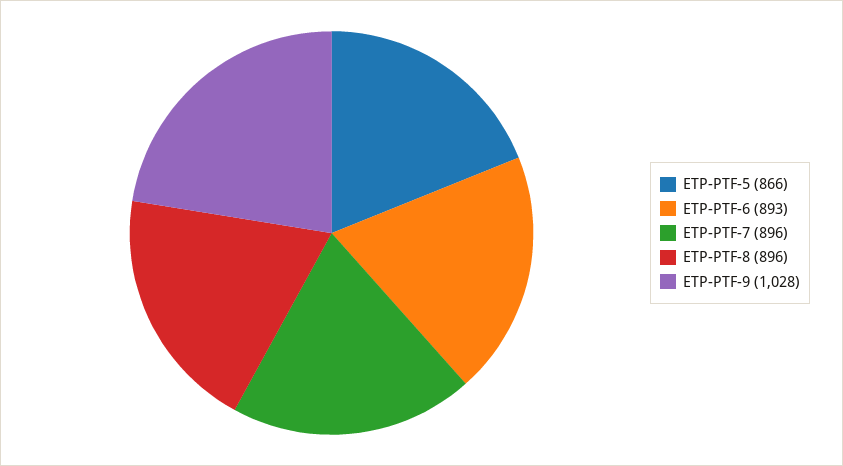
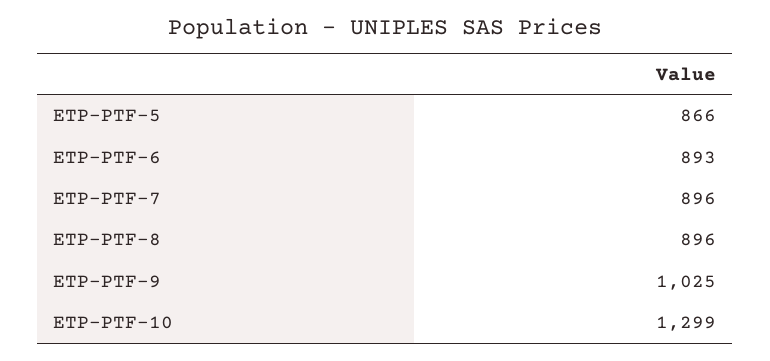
  {
    "ETP-PTF-5": 866,
    "ETP-PTF-6": 893,
    "ETP-PTF-7": 896,
    "ETP-PTF-8": 896,
-   "ETP-PTF-9": 1028
+   "ETP-PTF-9": 1025,
+   "ETP-PTF-10": 1299
  }

